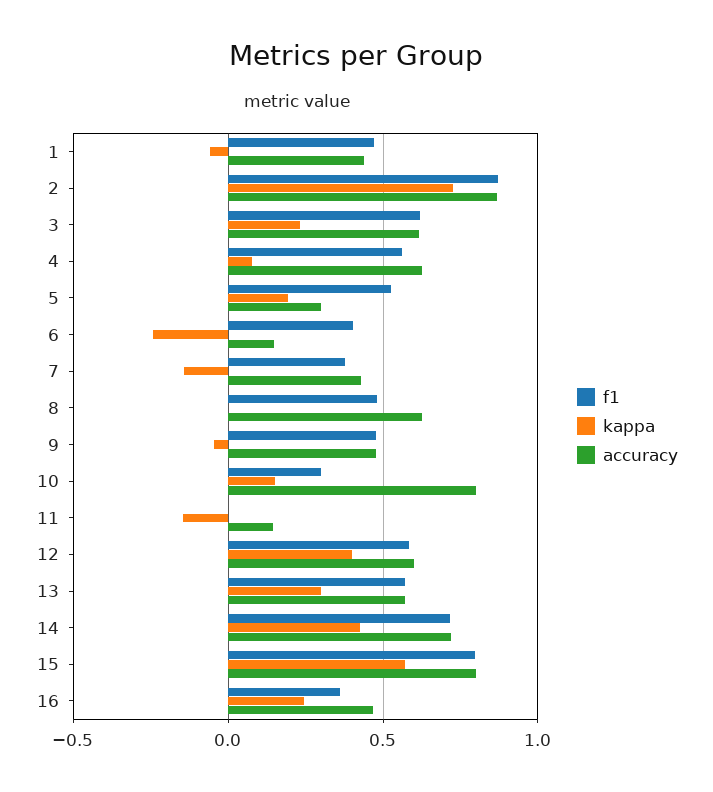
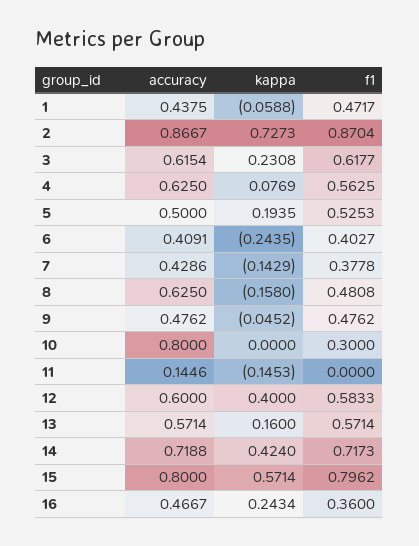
  {
    "f1": {
      "1": 0.4717,
      "2": 0.8704,
      "3": 0.6177,
      "4": 0.5625,
      "5": 0.5253,
      "6": 0.4027,
      "7": 0.3778,
      "8": 0.4808,
      "9": 0.4762,
      "10": 0.3,
      "11": 0,
      "12": 0.5833,
      "13": 0.5714,
      "14": 0.7173,
      "15": 0.7962,
      "16": 0.36
    },
    "kappa": {
      "1": -0.0588,
      "2": 0.7273,
      "3": 0.2308,
      "4": 0.0769,
      "5": 0.1935,
      "6": -0.2435,
      "7": -0.1429,
-     "8": 0,
+     "8": -0.158,
      "9": -0.0452,
-     "10": 0.15,
+     "10": 0,
      "11": -0.1453,
      "12": 0.4,
-     "13": 0.3,
+     "13": 0.16,
      "14": 0.424,
      "15": 0.5714,
      "16": 0.2434
    },
    "accuracy": {
      "1": 0.4375,
      "2": 0.8667,
      "3": 0.6154,
      "4": 0.625,
-     "5": 0.3,
+     "5": 0.5,
-     "6": 0.15,
+     "6": 0.4091,
      "7": 0.4286,
      "8": 0.625,
      "9": 0.4762,
      "10": 0.8,
      "11": 0.1446,
      "12": 0.6,
      "13": 0.5714,
      "14": 0.7188,
      "15": 0.8,
      "16": 0.4667
    }
  }

